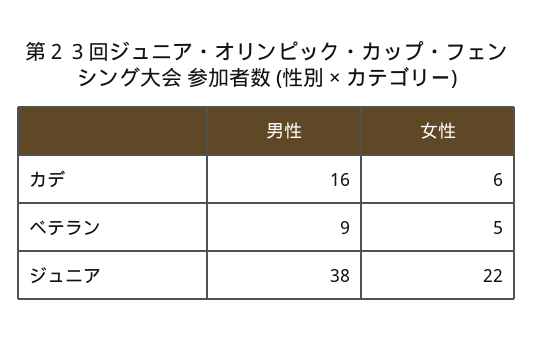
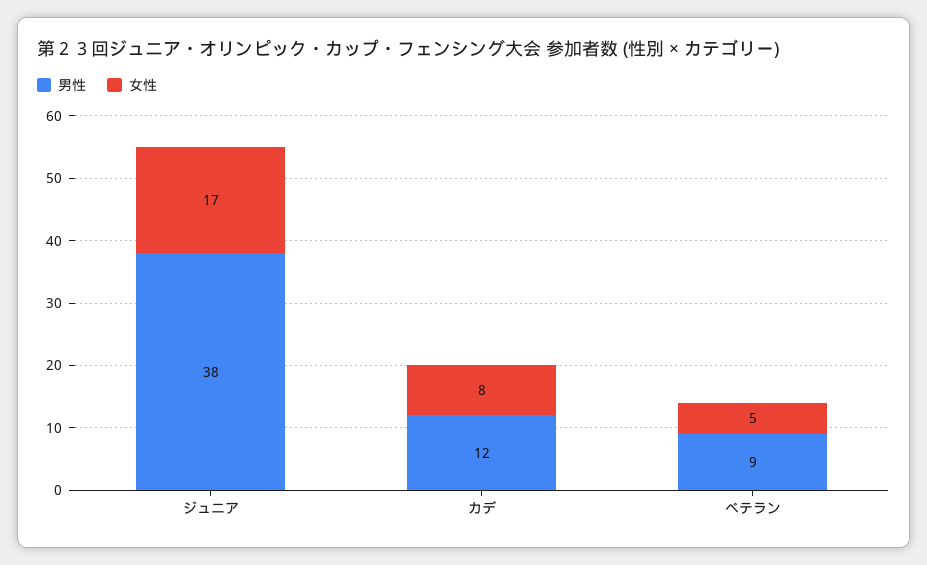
  {
    "男性": {
-     "カデ": 16,
+     "カデ": 12,
      "ベテラン": 9,
      "ジュニア": 38
    },
    "女性": {
-     "カデ": 6,
+     "カデ": 8,
      "ベテラン": 5,
-     "ジュニア": 22
+     "ジュニア": 17
    }
  }

